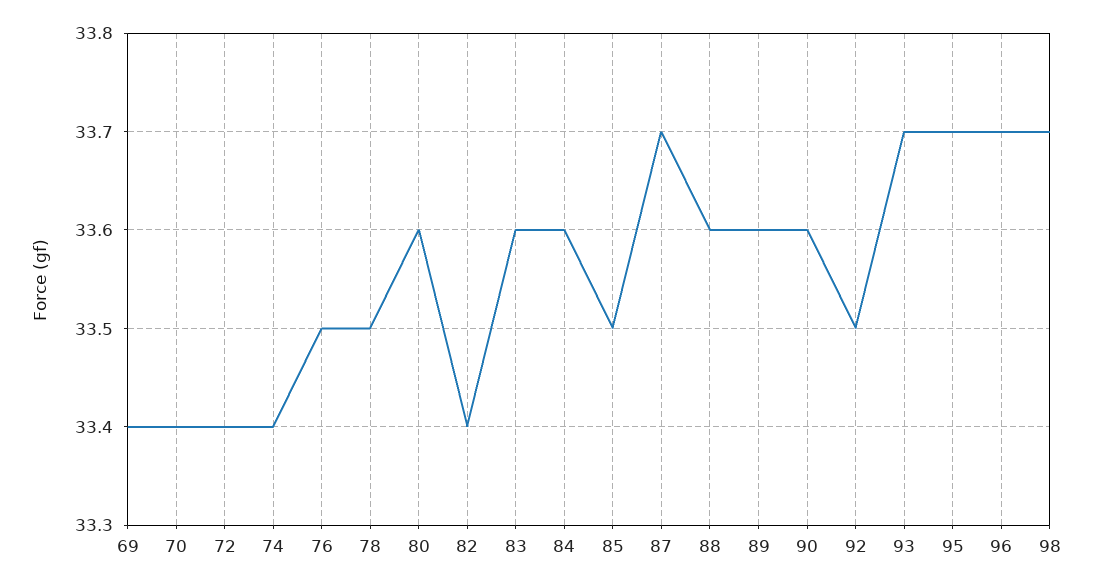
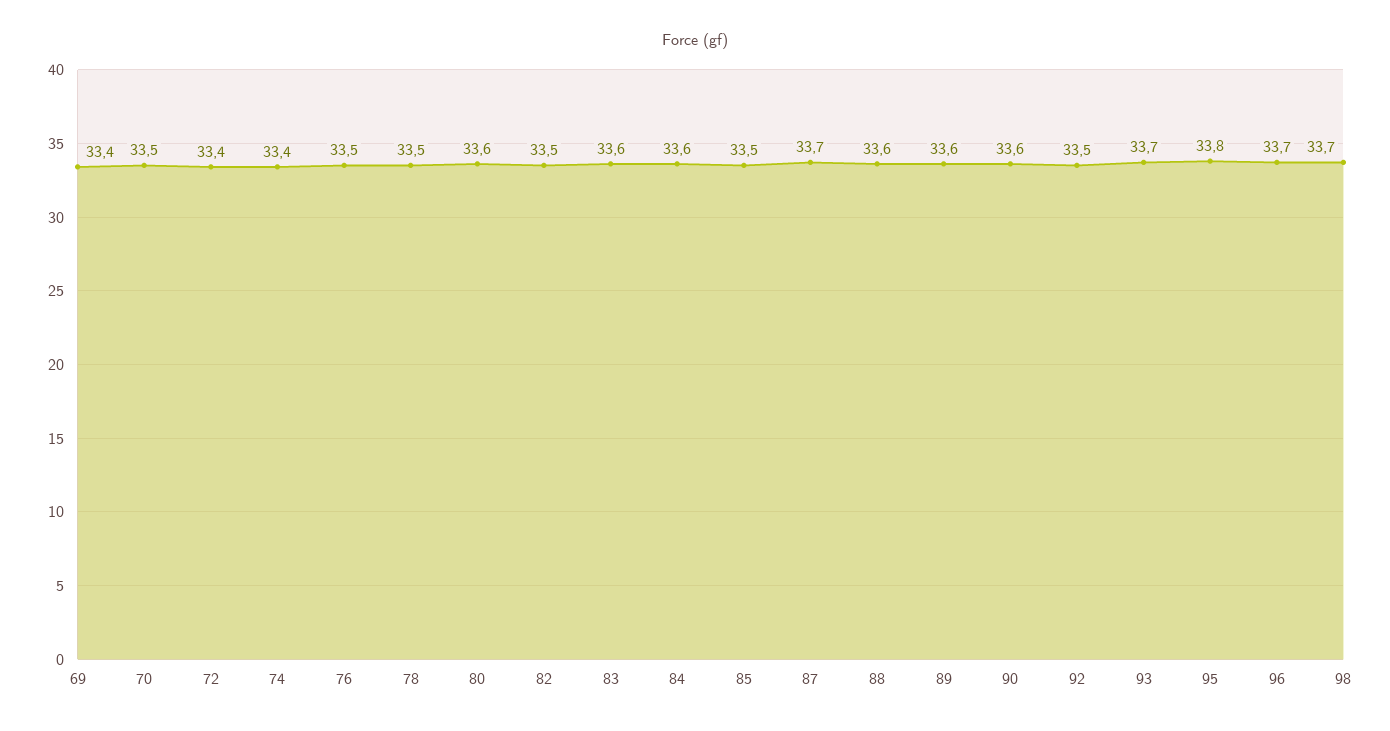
  {
    "69": 33.4,
-   "70": 33.4,
+   "70": 33.5,
    "72": 33.4,
    "74": 33.4,
    "76": 33.5,
    "78": 33.5,
    "80": 33.6,
-   "82": 33.4,
+   "82": 33.5,
    "83": 33.6,
    "84": 33.6,
    "85": 33.5,
    "87": 33.7,
    "88": 33.6,
    "89": 33.6,
    "90": 33.6,
    "92": 33.5,
    "93": 33.7,
-   "95": 33.7,
+   "95": 33.8,
    "96": 33.7,
    "98": 33.7
  }

